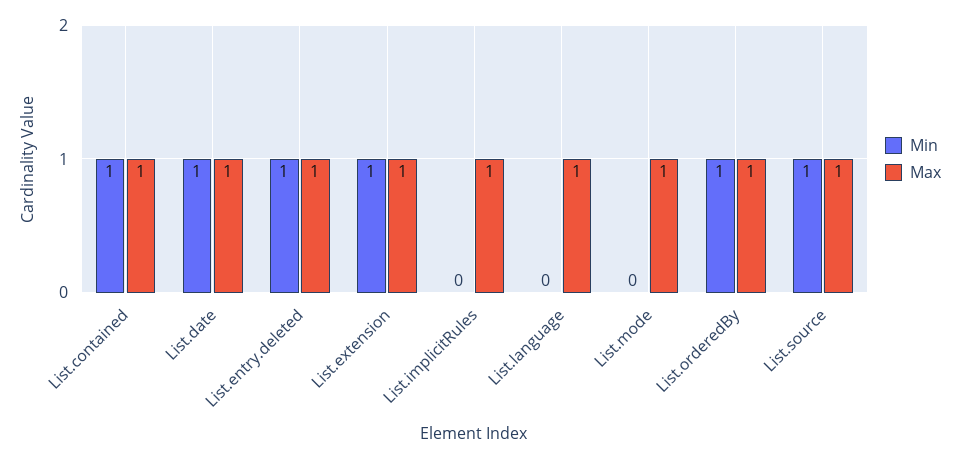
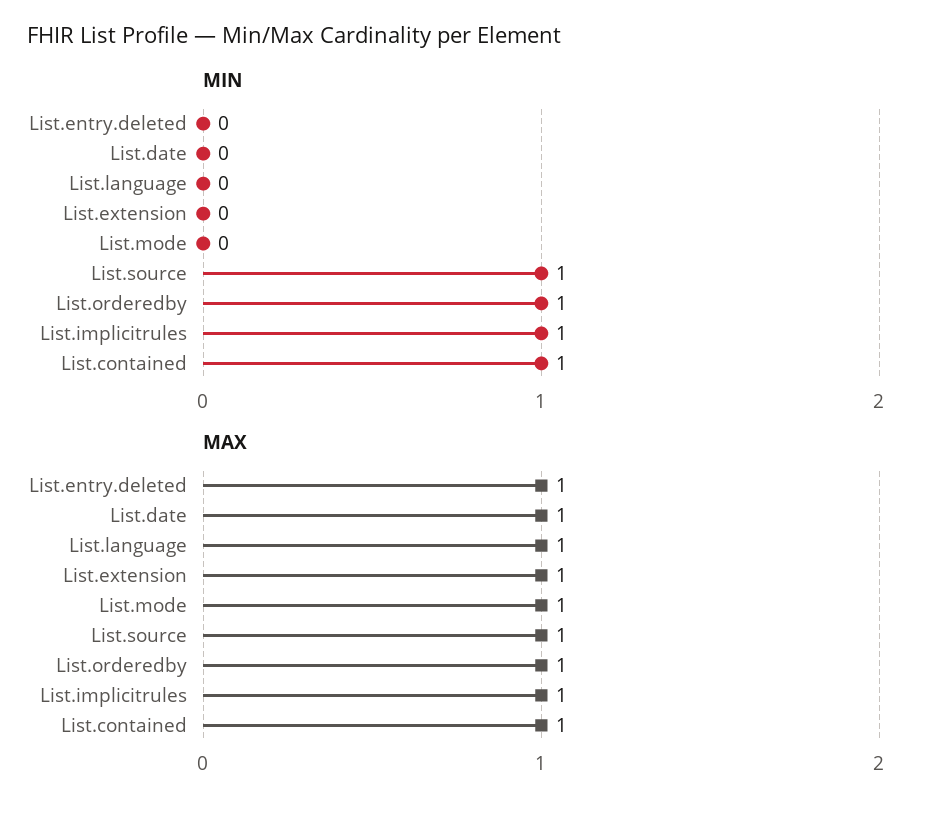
  {
    "Min": {
      "List.contained": 1,
-     "List.date": 1,
+     "List.date": 0,
-     "List.entry.deleted": 1,
+     "List.entry.deleted": 0,
-     "List.extension": 1,
+     "List.extension": 0,
-     "List.implicitRules": 0,
+     "List.implicitRules": 1,
      "List.language": 0,
      "List.mode": 0,
      "List.orderedBy": 1,
      "List.source": 1
    },
    "Max": {
      "List.contained": 1,
      "List.date": 1,
      "List.entry.deleted": 1,
      "List.extension": 1,
      "List.implicitRules": 1,
      "List.language": 1,
      "List.mode": 1,
      "List.orderedBy": 1,
      "List.source": 1
    }
  }

